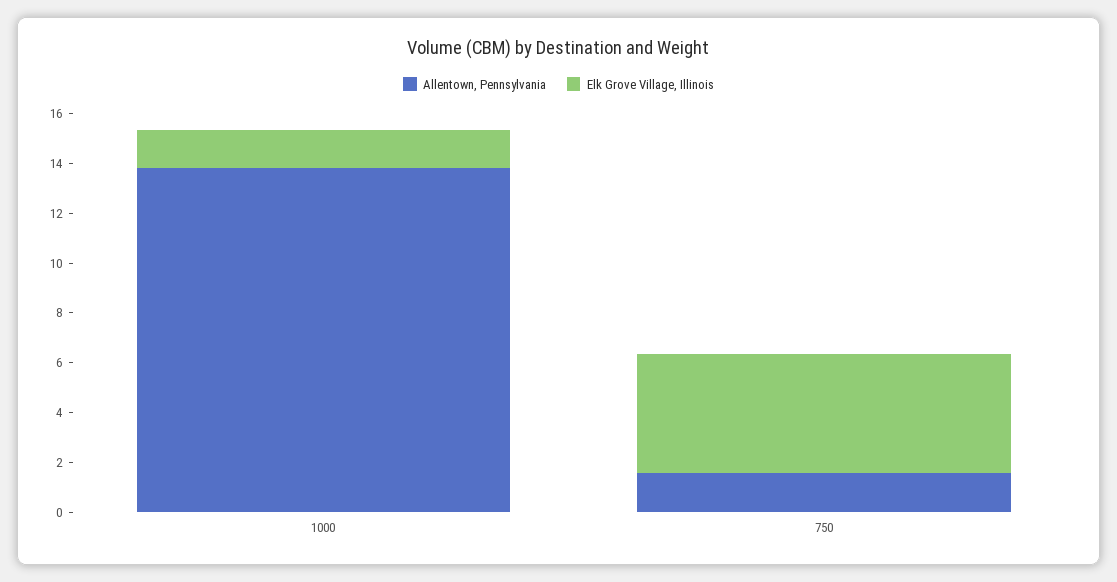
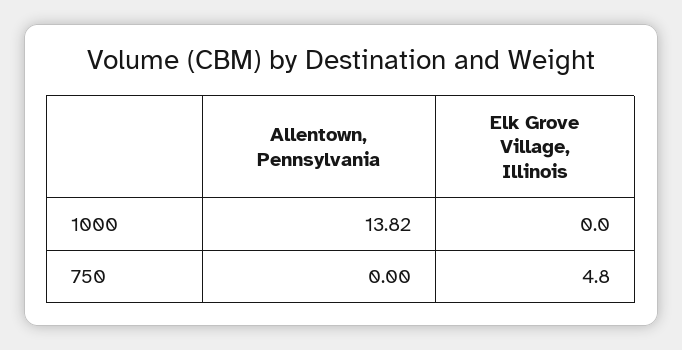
  {
    "Allentown, Pennsylvania": {
      "1000": 13.82,
-     "750": 1.5
+     "750": 0
    },
    "Elk Grove Village, Illinois": {
-     "1000": 1.5,
+     "1000": 0,
      "750": 4.8
    }
  }

